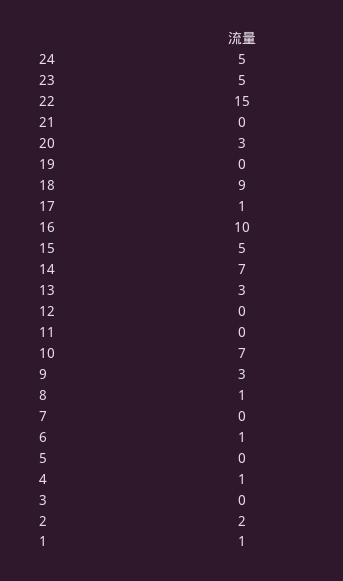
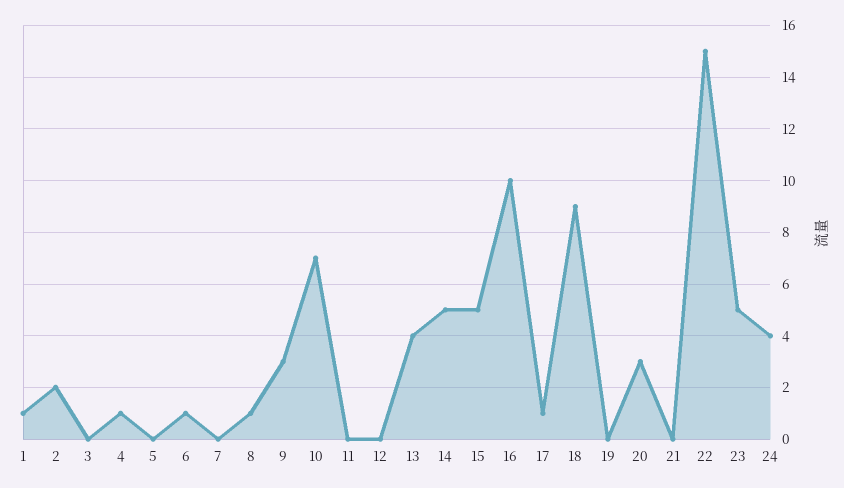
  {
-   "24": 5,
+   "24": 4,
    "23": 5,
    "22": 15,
    "21": 0,
    "20": 3,
    "19": 0,
    "18": 9,
    "17": 1,
    "16": 10,
    "15": 5,
-   "14": 7,
+   "14": 5,
-   "13": 3,
+   "13": 4,
    "12": 0,
    "11": 0,
    "10": 7,
    "9": 3,
    "8": 1,
    "7": 0,
    "6": 1,
    "5": 0,
    "4": 1,
    "3": 0,
    "2": 2,
    "1": 1
  }

